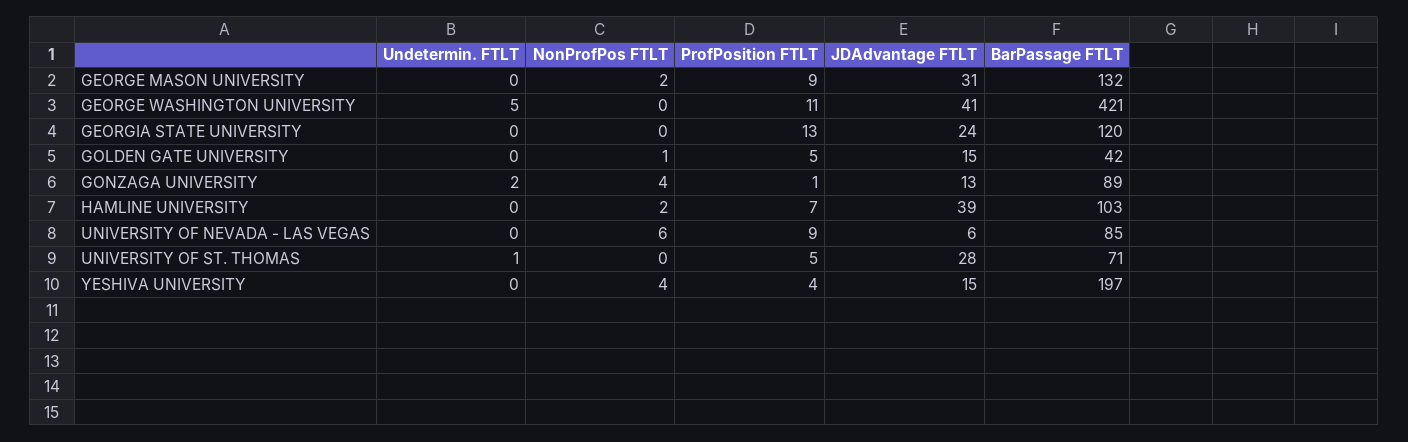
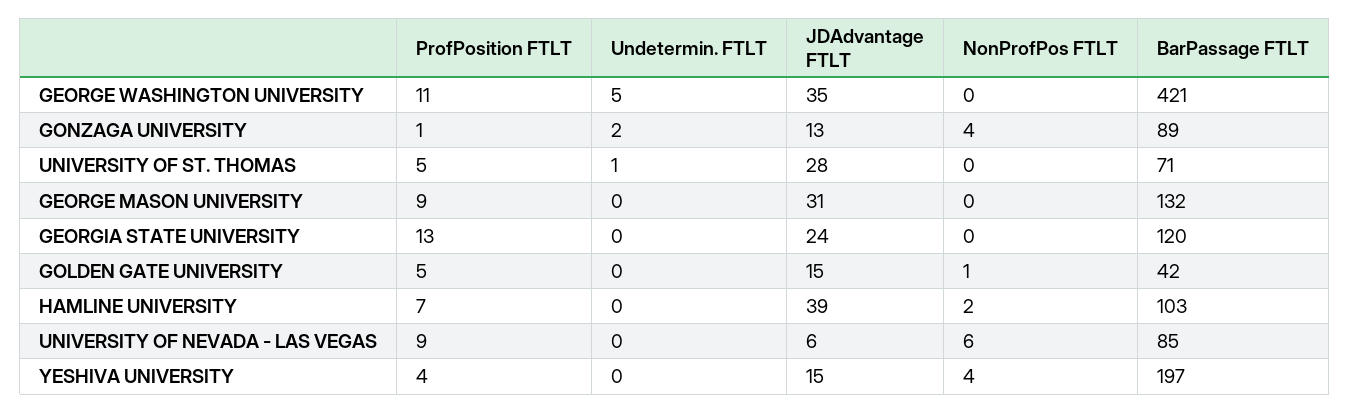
  {
    "Undetermin. FTLT": {
      "GEORGE MASON UNIVERSITY": 0,
      "GEORGE WASHINGTON UNIVERSITY": 5,
      "GEORGIA STATE UNIVERSITY": 0,
      "GOLDEN GATE UNIVERSITY": 0,
      "GONZAGA UNIVERSITY": 2,
      "HAMLINE UNIVERSITY": 0,
      "UNIVERSITY OF NEVADA - LAS VEGAS": 0,
      "UNIVERSITY OF ST. THOMAS": 1,
      "YESHIVA UNIVERSITY": 0
    },
    "NonProfPos FTLT": {
-     "GEORGE MASON UNIVERSITY": 2,
+     "GEORGE MASON UNIVERSITY": 0,
      "GEORGE WASHINGTON UNIVERSITY": 0,
      "GEORGIA STATE UNIVERSITY": 0,
      "GOLDEN GATE UNIVERSITY": 1,
      "GONZAGA UNIVERSITY": 4,
      "HAMLINE UNIVERSITY": 2,
      "UNIVERSITY OF NEVADA - LAS VEGAS": 6,
      "UNIVERSITY OF ST. THOMAS": 0,
      "YESHIVA UNIVERSITY": 4
    },
    "ProfPosition FTLT": {
      "GEORGE MASON UNIVERSITY": 9,
      "GEORGE WASHINGTON UNIVERSITY": 11,
      "GEORGIA STATE UNIVERSITY": 13,
      "GOLDEN GATE UNIVERSITY": 5,
      "GONZAGA UNIVERSITY": 1,
      "HAMLINE UNIVERSITY": 7,
      "UNIVERSITY OF NEVADA - LAS VEGAS": 9,
      "UNIVERSITY OF ST. THOMAS": 5,
      "YESHIVA UNIVERSITY": 4
    },
    "JDAdvantage FTLT": {
      "GEORGE MASON UNIVERSITY": 31,
-     "GEORGE WASHINGTON UNIVERSITY": 41,
+     "GEORGE WASHINGTON UNIVERSITY": 35,
      "GEORGIA STATE UNIVERSITY": 24,
      "GOLDEN GATE UNIVERSITY": 15,
      "GONZAGA UNIVERSITY": 13,
      "HAMLINE UNIVERSITY": 39,
      "UNIVERSITY OF NEVADA - LAS VEGAS": 6,
      "UNIVERSITY OF ST. THOMAS": 28,
      "YESHIVA UNIVERSITY": 15
    },
    "BarPassage FTLT": {
      "GEORGE MASON UNIVERSITY": 132,
      "GEORGE WASHINGTON UNIVERSITY": 421,
      "GEORGIA STATE UNIVERSITY": 120,
      "GOLDEN GATE UNIVERSITY": 42,
      "GONZAGA UNIVERSITY": 89,
      "HAMLINE UNIVERSITY": 103,
      "UNIVERSITY OF NEVADA - LAS VEGAS": 85,
      "UNIVERSITY OF ST. THOMAS": 71,
      "YESHIVA UNIVERSITY": 197
    }
  }

